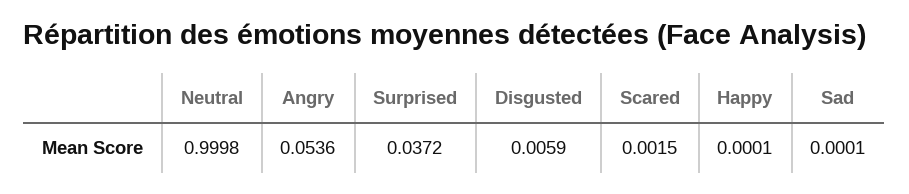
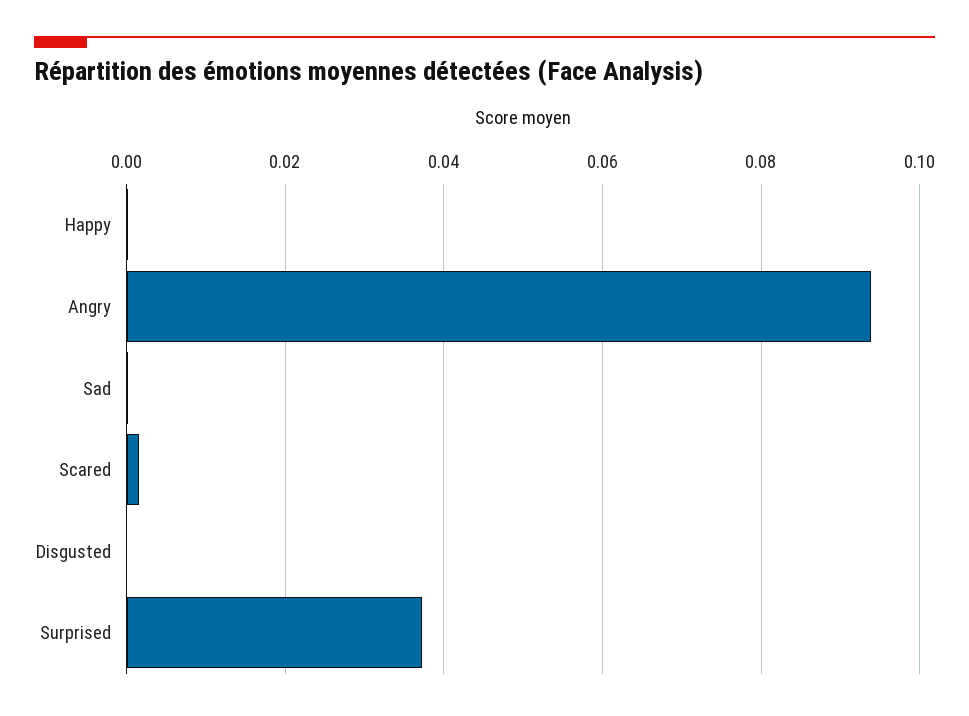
  {
-   "Neutral": 0.9998,
-   "Angry": 0.0536,
+   "Angry": 0.094,
    "Surprised": 0.0372,
-   "Disgusted": 0.0059,
+   "Disgusted": 0,
    "Scared": 0.0015,
    "Happy": 0.0001,
    "Sad": 0.0001
  }

